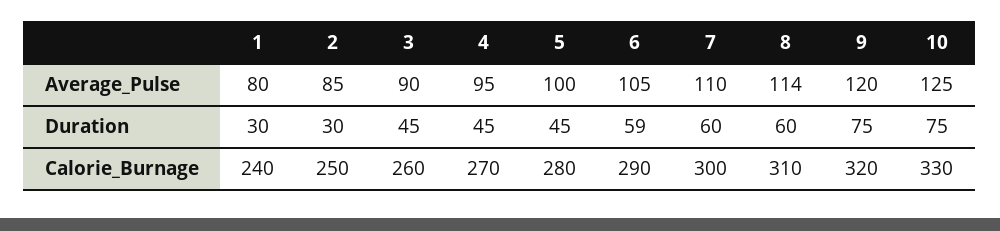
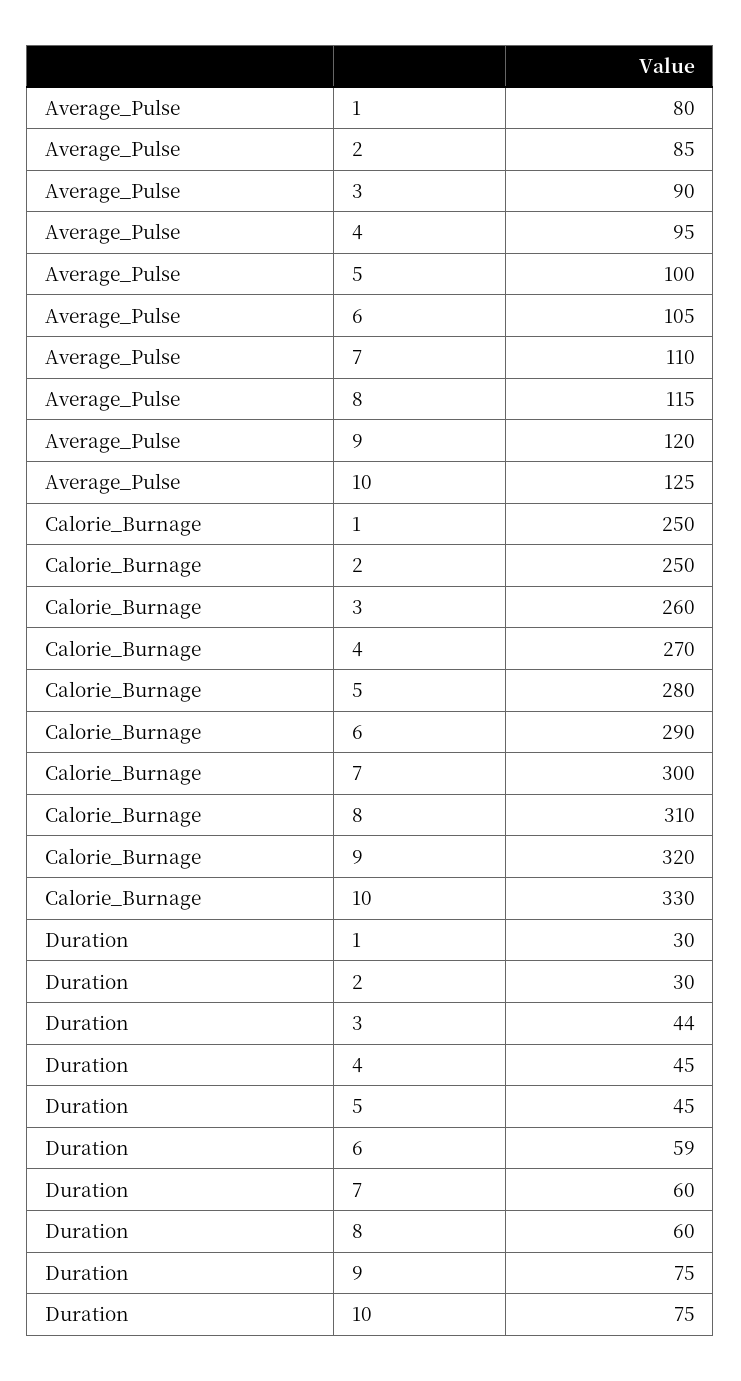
  {
    "1": {
      "Average_Pulse": 80,
      "Duration": 30,
-     "Calorie_Burnage": 240
+     "Calorie_Burnage": 250
    },
    "2": {
      "Average_Pulse": 85,
      "Duration": 30,
      "Calorie_Burnage": 250
    },
    "3": {
      "Average_Pulse": 90,
-     "Duration": 45,
+     "Duration": 44,
      "Calorie_Burnage": 260
    },
    "4": {
      "Average_Pulse": 95,
      "Duration": 45,
      "Calorie_Burnage": 270
    },
    "5": {
      "Average_Pulse": 100,
      "Duration": 45,
      "Calorie_Burnage": 280
    },
    "6": {
      "Average_Pulse": 105,
      "Duration": 59,
      "Calorie_Burnage": 290
    },
    "7": {
      "Average_Pulse": 110,
      "Duration": 60,
      "Calorie_Burnage": 300
    },
    "8": {
-     "Average_Pulse": 114,
+     "Average_Pulse": 115,
      "Duration": 60,
      "Calorie_Burnage": 310
    },
    "9": {
      "Average_Pulse": 120,
      "Duration": 75,
      "Calorie_Burnage": 320
    },
    "10": {
      "Average_Pulse": 125,
      "Duration": 75,
      "Calorie_Burnage": 330
    }
  }

